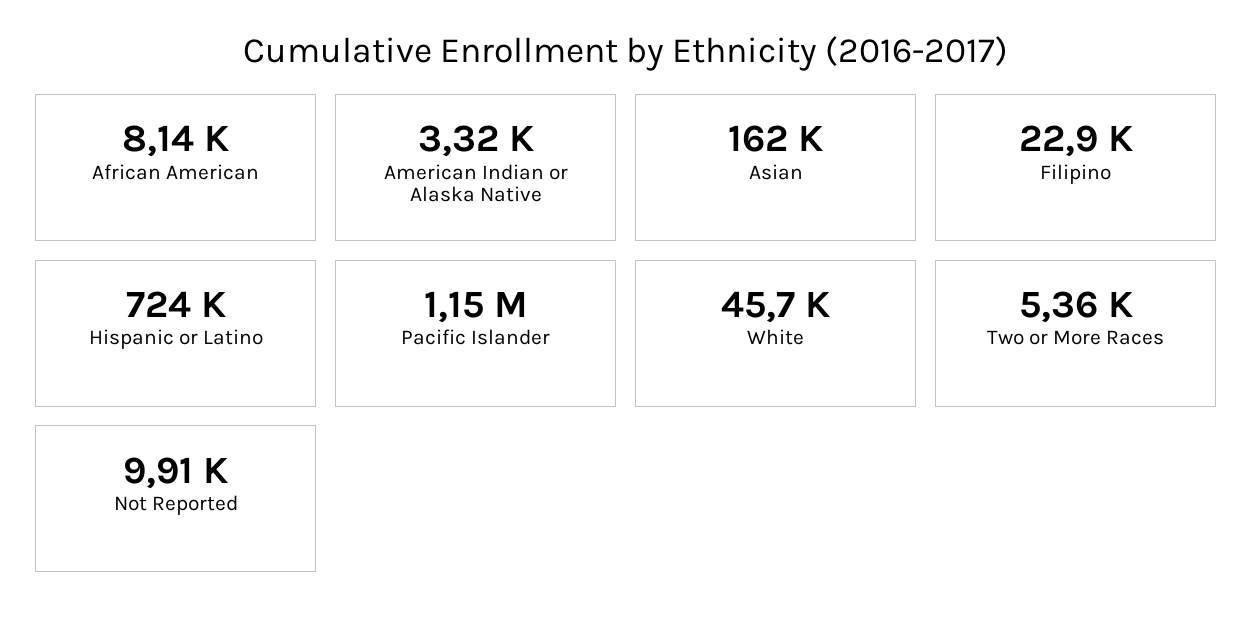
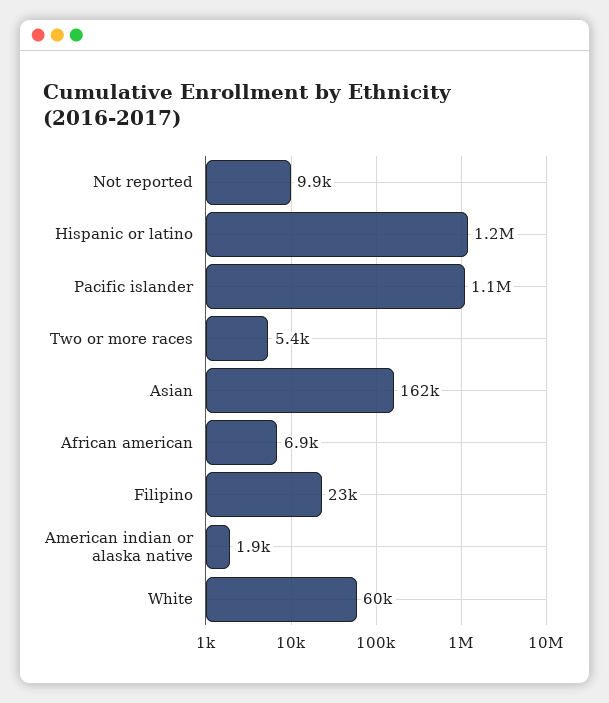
  {
-   "African American": 8140,
+   "African American": 6900,
-   "American Indian or Alaska Native": 3320,
+   "American Indian or Alaska Native": 1900,
    "Asian": 162000,
    "Filipino": 22900,
-   "Hispanic or Latino": 724000,
+   "Hispanic or Latino": 1200000,
    "Pacific Islander": 1150000,
-   "White": 45700,
+   "White": 60000,
    "Two or More Races": 5360,
    "Not Reported": 9910
  }

